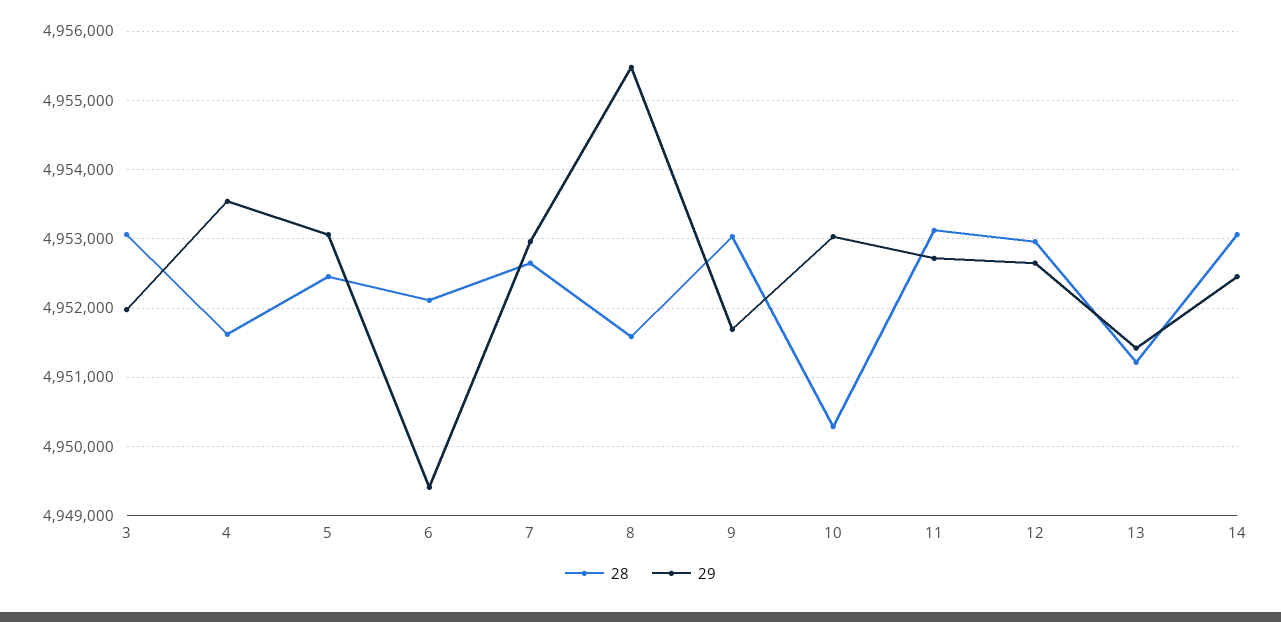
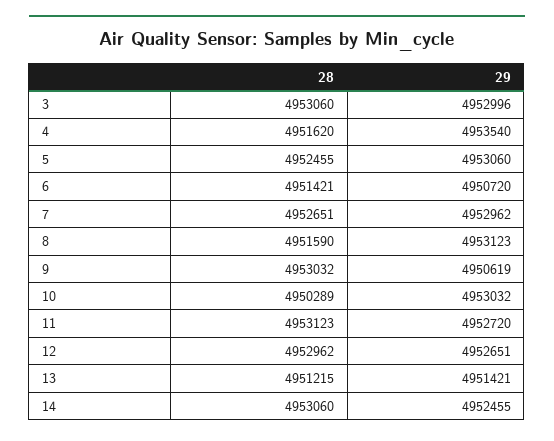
  {
    "28": {
      "3": 4953060,
      "4": 4951620,
      "5": 4952455,
-     "6": 4952100,
+     "6": 4951421,
      "7": 4952651,
      "8": 4951590,
      "9": 4953032,
      "10": 4950289,
      "11": 4953123,
      "12": 4952962,
      "13": 4951215,
      "14": 4953060
    },
    "29": {
-     "3": 4952000,
+     "3": 4952996,
      "4": 4953540,
      "5": 4953060,
-     "6": 4949400,
+     "6": 4950720,
      "7": 4952962,
-     "8": 4955500,
+     "8": 4953123,
-     "9": 4951700,
+     "9": 4950619,
      "10": 4953032,
      "11": 4952720,
      "12": 4952651,
      "13": 4951421,
      "14": 4952455
    }
  }

